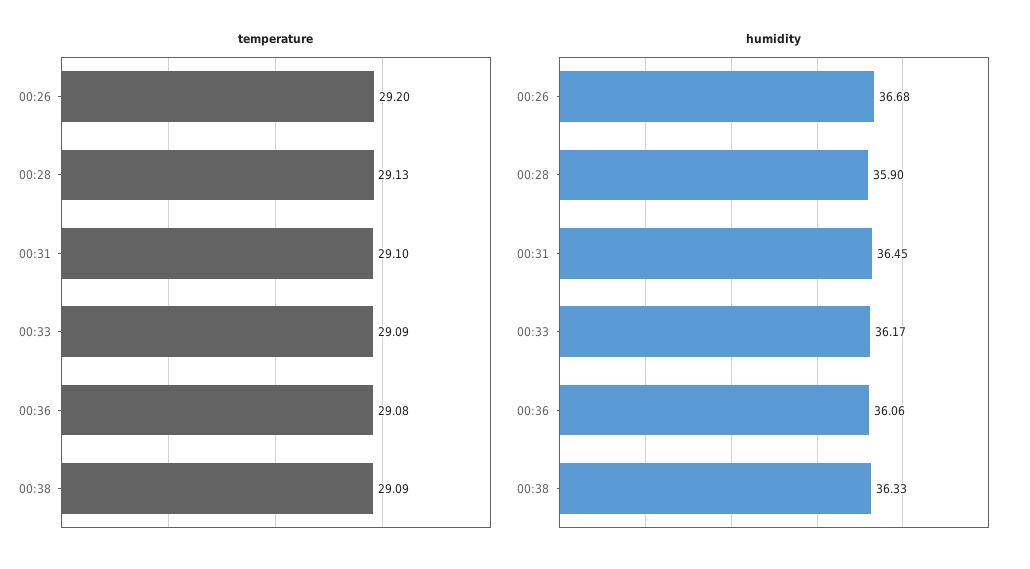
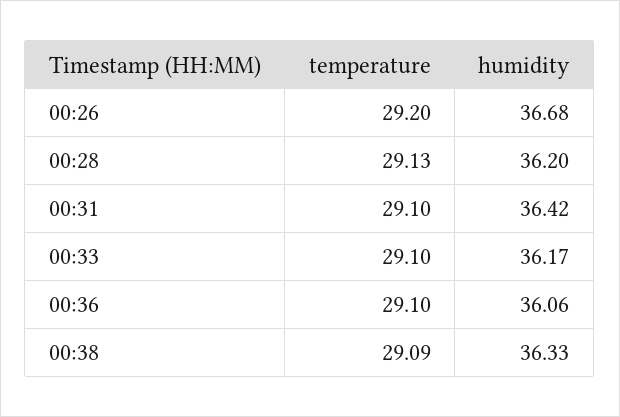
  {
    "temperature": {
      "00:26": 29.2,
      "00:28": 29.13,
      "00:31": 29.1,
-     "00:33": 29.09,
+     "00:33": 29.1,
-     "00:36": 29.08,
+     "00:36": 29.1,
      "00:38": 29.09
    },
    "humidity": {
      "00:26": 36.68,
-     "00:28": 35.9,
+     "00:28": 36.2,
-     "00:31": 36.45,
+     "00:31": 36.42,
      "00:33": 36.17,
      "00:36": 36.06,
      "00:38": 36.33
    }
  }

